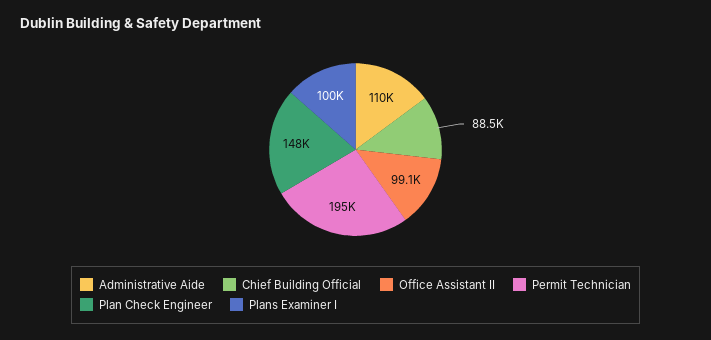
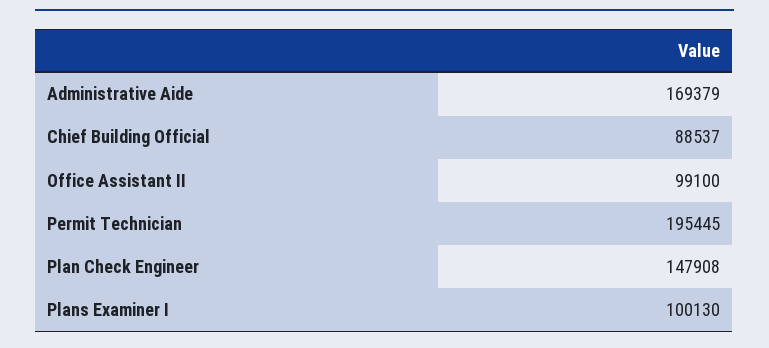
  {
-   "Administrative Aide": 110000,
+   "Administrative Aide": 169379,
    "Chief Building Official": 88537,
    "Office Assistant II": 99100,
    "Permit Technician": 195445,
    "Plan Check Engineer": 147908,
    "Plans Examiner I": 100130
  }

